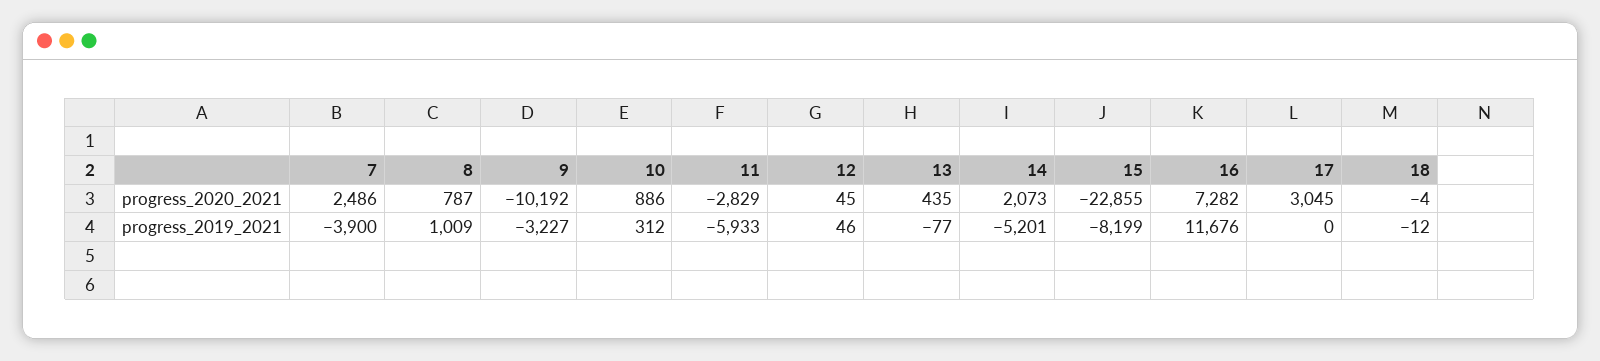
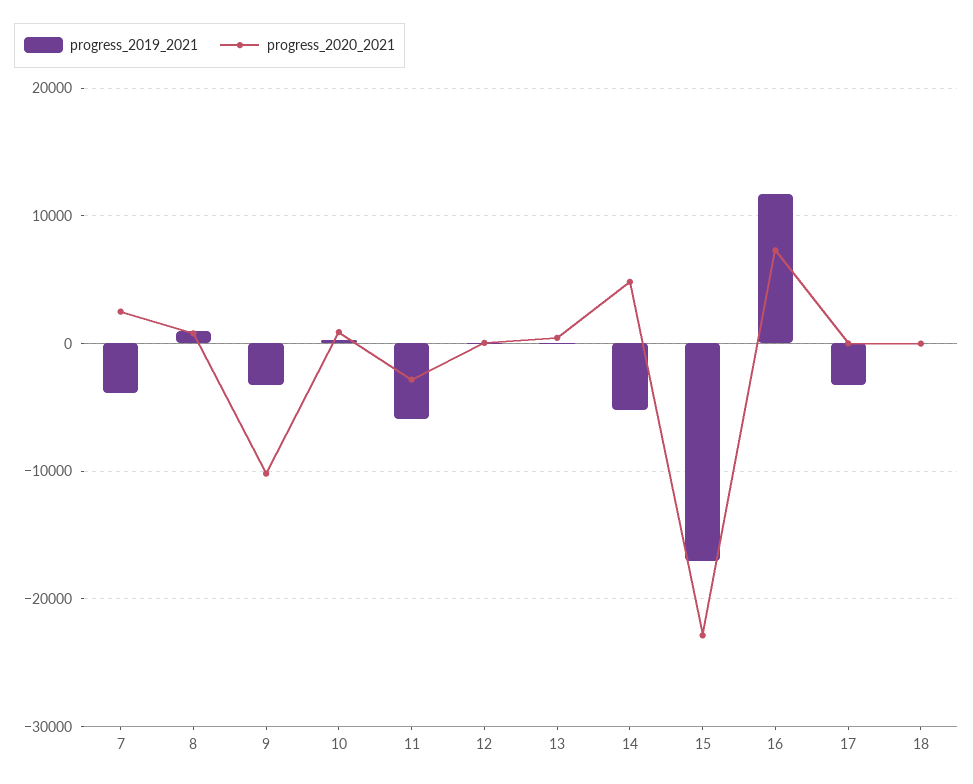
  {
    "progress_2020_2021": {
      "7": 2486,
      "8": 787,
      "9": -10192,
      "10": 886,
      "11": -2829,
      "12": 45,
      "13": 435,
-     "14": 2073,
+     "14": 5000,
      "15": -22855,
      "16": 7282,
-     "17": 3045,
+     "17": 0,
      "18": -4
    },
    "progress_2019_2021": {
      "7": -3900,
      "8": 1009,
      "9": -3227,
      "10": 312,
      "11": -5933,
      "12": 46,
      "13": -77,
      "14": -5201,
-     "15": -8199,
+     "15": -17000,
      "16": 11676,
-     "17": 0,
+     "17": -3000,
      "18": -12
    }
  }

